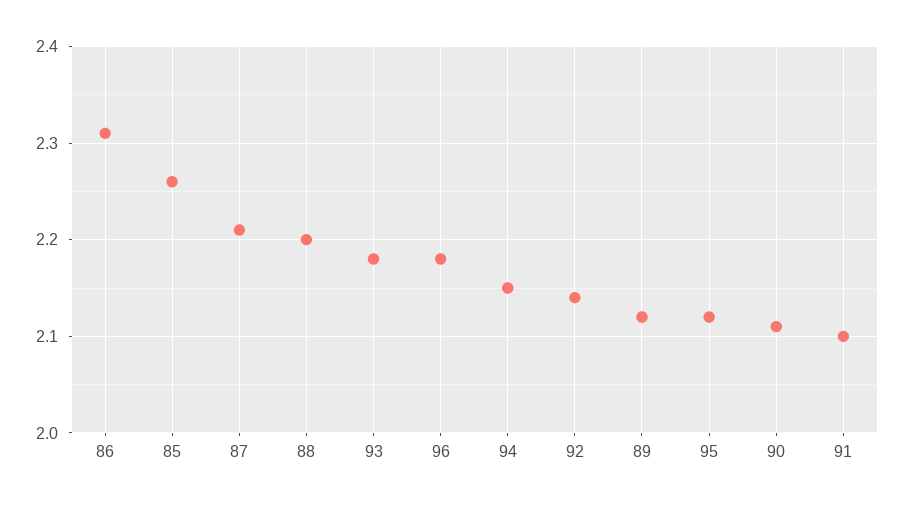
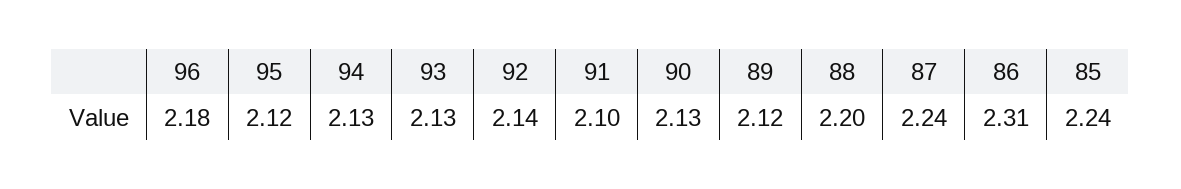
  {
    "86": 2.31,
-   "85": 2.26,
+   "85": 2.24,
-   "87": 2.21,
+   "87": 2.24,
    "88": 2.2,
-   "93": 2.18,
+   "93": 2.13,
    "96": 2.18,
-   "94": 2.15,
+   "94": 2.13,
    "92": 2.14,
    "89": 2.12,
    "95": 2.12,
-   "90": 2.11,
+   "90": 2.13,
    "91": 2.1
  }

